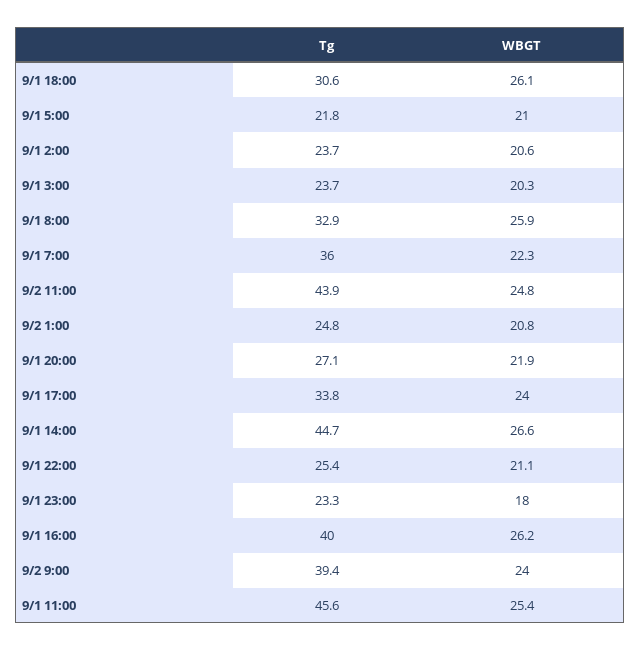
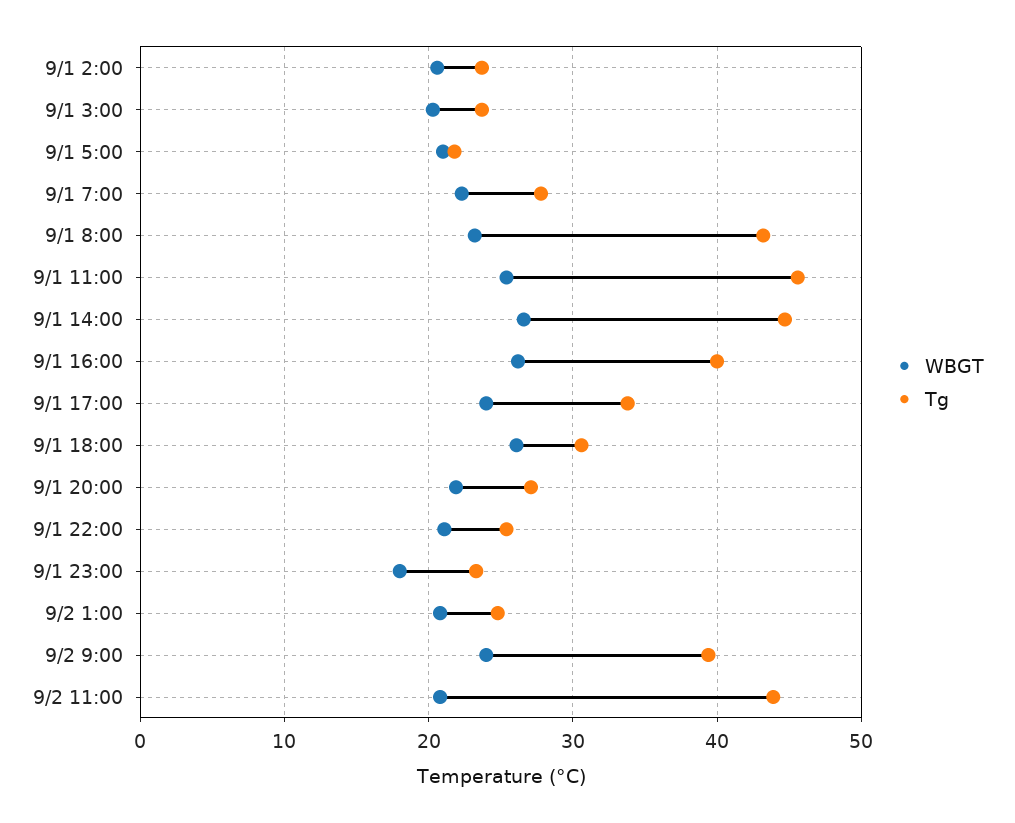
  {
    "Tg": {
      "9/1 18:00": 30.6,
      "9/1 5:00": 21.8,
      "9/1 2:00": 23.7,
      "9/1 3:00": 23.7,
-     "9/1 8:00": 32.9,
+     "9/1 8:00": 43,
-     "9/1 7:00": 36,
+     "9/1 7:00": 28,
      "9/2 11:00": 43.9,
      "9/2 1:00": 24.8,
      "9/1 20:00": 27.1,
      "9/1 17:00": 33.8,
      "9/1 14:00": 44.7,
      "9/1 22:00": 25.4,
      "9/1 23:00": 23.3,
      "9/1 16:00": 40,
      "9/2 9:00": 39.4,
      "9/1 11:00": 45.6
    },
    "WBGT": {
      "9/1 18:00": 26.1,
      "9/1 5:00": 21,
      "9/1 2:00": 20.6,
      "9/1 3:00": 20.3,
-     "9/1 8:00": 25.9,
+     "9/1 8:00": 23,
      "9/1 7:00": 22.3,
-     "9/2 11:00": 24.8,
+     "9/2 11:00": 21,
      "9/2 1:00": 20.8,
      "9/1 20:00": 21.9,
      "9/1 17:00": 24,
      "9/1 14:00": 26.6,
      "9/1 22:00": 21.1,
      "9/1 23:00": 18,
      "9/1 16:00": 26.2,
      "9/2 9:00": 24,
      "9/1 11:00": 25.4
    }
  }

